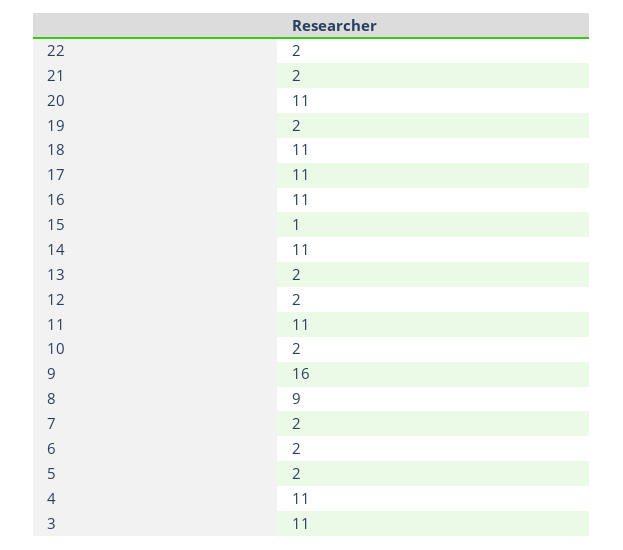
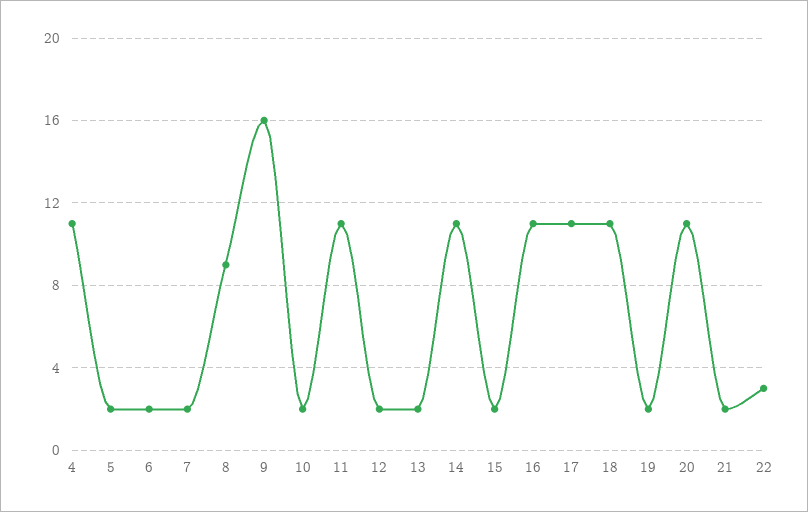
  {
-   "22": 2,
+   "22": 3,
    "21": 2,
    "20": 11,
    "19": 2,
    "18": 11,
    "17": 11,
    "16": 11,
-   "15": 1,
+   "15": 2,
    "14": 11,
    "13": 2,
    "12": 2,
    "11": 11,
    "10": 2,
    "9": 16,
    "8": 9,
    "7": 2,
    "6": 2,
    "5": 2,
-   "4": 11,
+   "4": 11
-   "3": 11
  }

